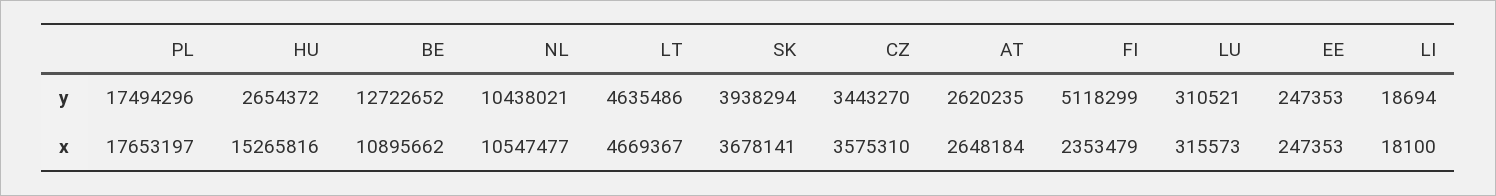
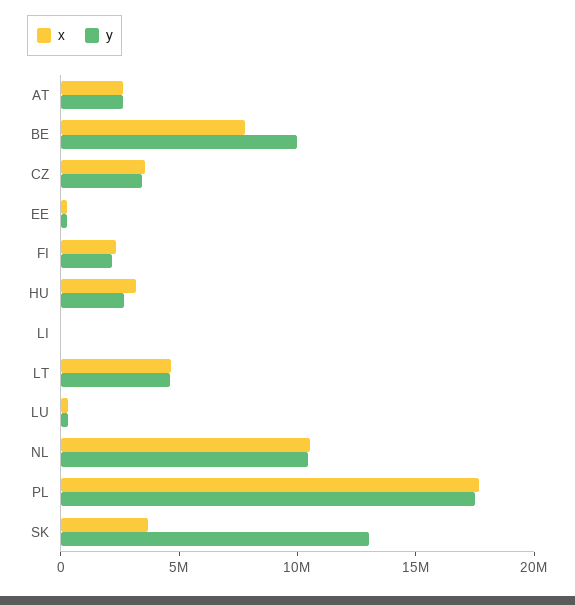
  {
    "y": {
      "PL": 17494296,
      "HU": 2654372,
-     "BE": 12722652,
+     "BE": 10000000,
      "NL": 10438021,
      "LT": 4635486,
-     "SK": 3938294,
+     "SK": 13000000,
      "CZ": 3443270,
      "AT": 2620235,
-     "FI": 5118299,
+     "FI": 2000000,
      "LU": 310521,
      "EE": 247353,
      "LI": 18694
    },
    "x": {
      "PL": 17653197,
-     "HU": 15265816,
+     "HU": 3000000,
-     "BE": 10895662,
+     "BE": 8000000,
      "NL": 10547477,
      "LT": 4669367,
      "SK": 3678141,
      "CZ": 3575310,
      "AT": 2648184,
      "FI": 2353479,
      "LU": 315573,
      "EE": 247353,
      "LI": 18100
    }
  }

